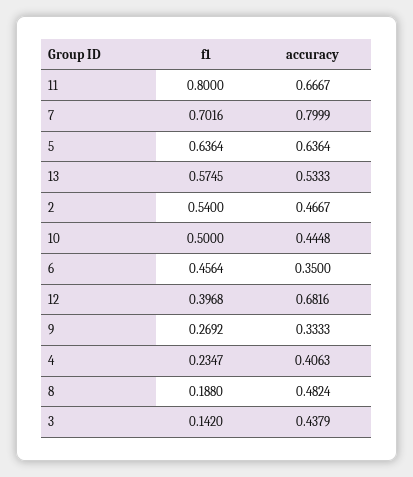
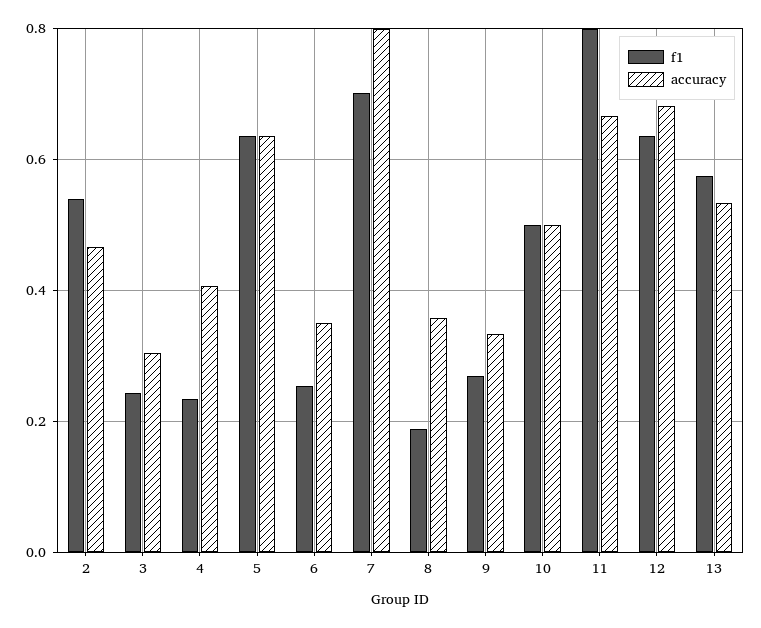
  {
    "f1": {
      "11": 0.8,
      "7": 0.7016,
      "5": 0.6364,
      "13": 0.5745,
      "2": 0.54,
      "10": 0.5,
-     "6": 0.4564,
+     "6": 0.26,
-     "12": 0.3968,
+     "12": 0.64,
      "9": 0.2692,
      "4": 0.2347,
      "8": 0.188,
-     "3": 0.142
+     "3": 0.24
    },
    "accuracy": {
      "11": 0.6667,
      "7": 0.7999,
      "5": 0.6364,
      "13": 0.5333,
      "2": 0.4667,
-     "10": 0.4448,
+     "10": 0.5,
      "6": 0.35,
      "12": 0.6816,
      "9": 0.3333,
      "4": 0.4063,
-     "8": 0.4824,
+     "8": 0.36,
-     "3": 0.4379
+     "3": 0.3
    }
  }

